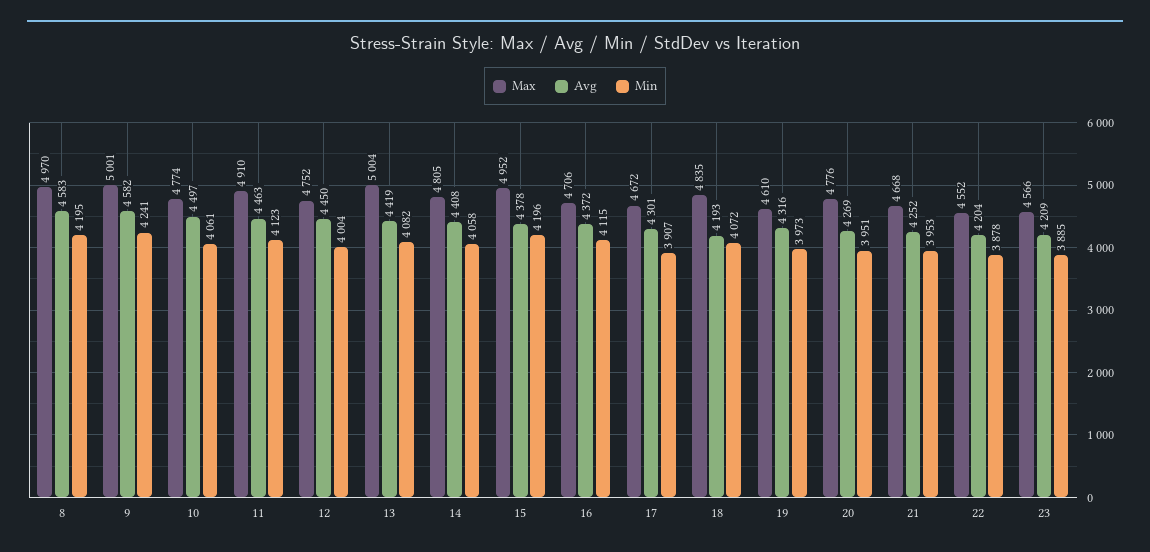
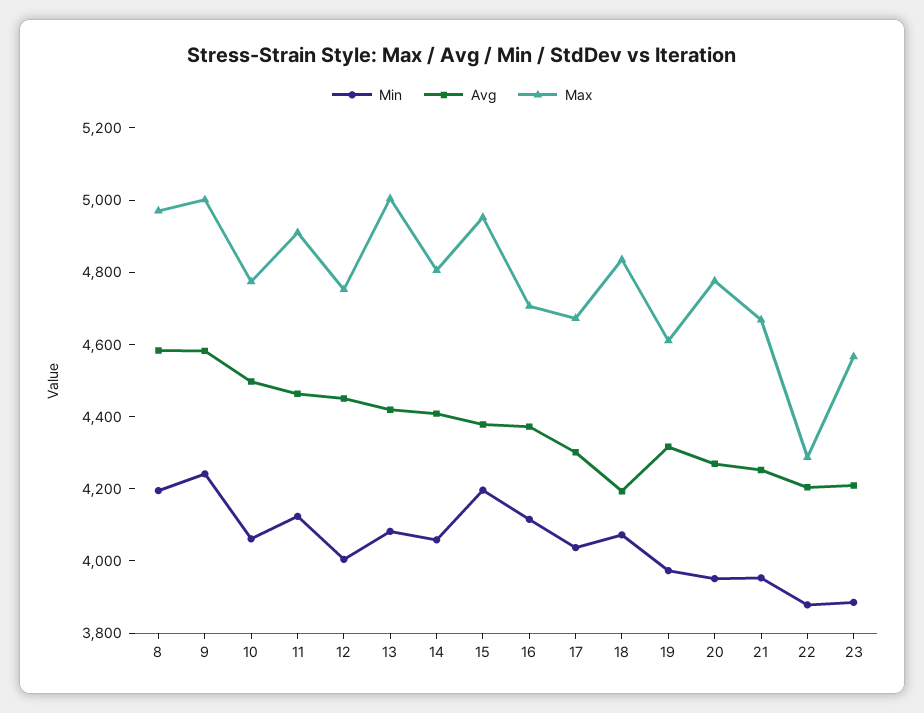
  {
    "Max": {
      "8": 4970,
      "9": 5001,
      "10": 4774,
      "11": 4910,
      "12": 4752,
      "13": 5004,
      "14": 4805,
      "15": 4952,
      "16": 4706,
      "17": 4672,
      "18": 4835,
      "19": 4610,
      "20": 4776,
      "21": 4668,
-     "22": 4552,
+     "22": 4300,
      "23": 4566
    },
    "Avg": {
      "8": 4583,
      "9": 4582,
      "10": 4497,
      "11": 4463,
      "12": 4450,
      "13": 4419,
      "14": 4408,
      "15": 4378,
      "16": 4372,
      "17": 4301,
      "18": 4193,
      "19": 4316,
      "20": 4269,
      "21": 4252,
      "22": 4204,
      "23": 4209
    },
    "Min": {
      "8": 4195,
      "9": 4241,
      "10": 4061,
      "11": 4123,
      "12": 4004,
      "13": 4082,
      "14": 4058,
      "15": 4196,
      "16": 4115,
-     "17": 3907,
+     "17": 4050,
      "18": 4072,
      "19": 3973,
      "20": 3951,
      "21": 3953,
      "22": 3878,
      "23": 3885
    }
  }

